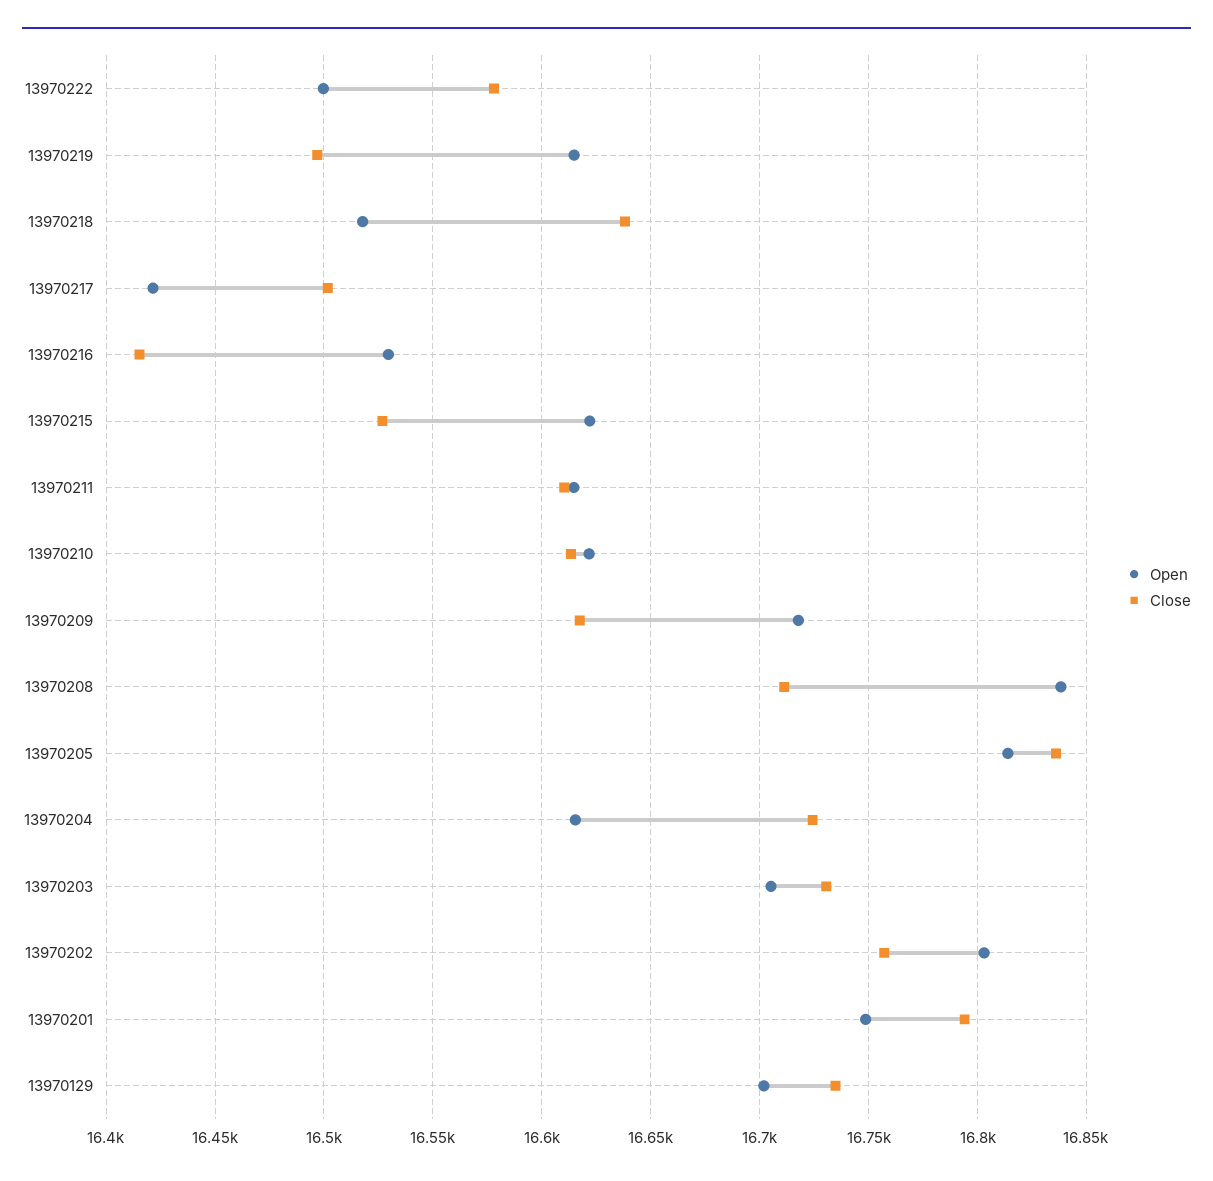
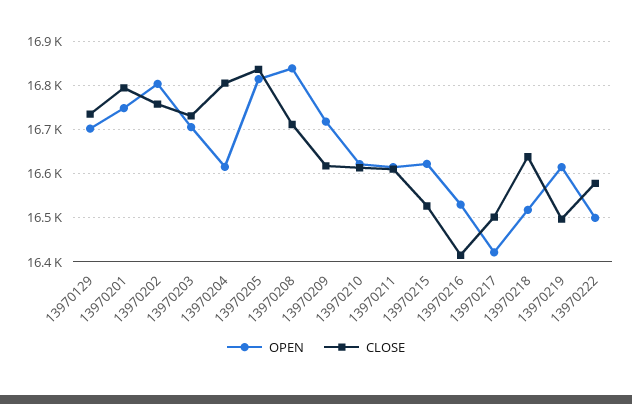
  {
    "Open": {
      "13970222": 16500,
      "13970219": 16615,
      "13970218": 16520,
      "13970217": 16420,
      "13970216": 16530,
      "13970215": 16620,
      "13970211": 16615,
      "13970210": 16620,
      "13970209": 16720,
      "13970208": 16840,
      "13970205": 16815,
      "13970204": 16615,
      "13970203": 16705,
      "13970202": 16805,
      "13970201": 16750,
      "13970129": 16700
    },
    "Close": {
      "13970222": 16580,
      "13970219": 16495,
      "13970218": 16640,
      "13970217": 16500,
      "13970216": 16415,
      "13970215": 16525,
      "13970211": 16610,
      "13970210": 16615,
      "13970209": 16615,
      "13970208": 16710,
      "13970205": 16835,
-     "13970204": 16725,
+     "13970204": 16800,
      "13970203": 16730,
      "13970202": 16755,
      "13970201": 16795,
      "13970129": 16735
    }
  }

